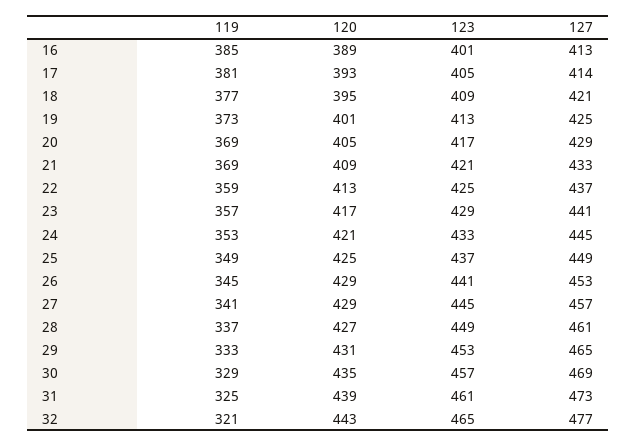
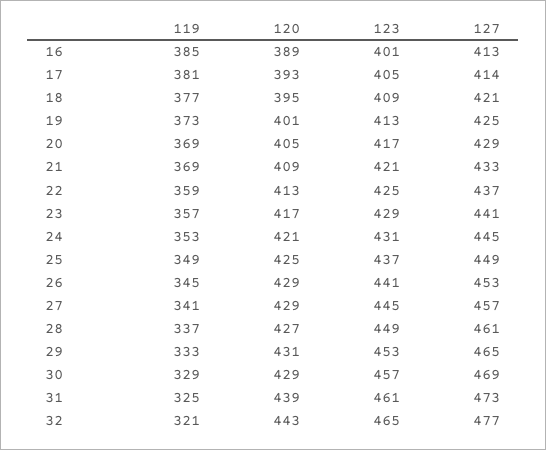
  {
    "119": {
      "16": 385,
      "17": 381,
      "18": 377,
      "19": 373,
      "20": 369,
      "21": 369,
      "22": 359,
      "23": 357,
      "24": 353,
      "25": 349,
      "26": 345,
      "27": 341,
      "28": 337,
      "29": 333,
      "30": 329,
      "31": 325,
      "32": 321
    },
    "120": {
      "16": 389,
      "17": 393,
      "18": 395,
      "19": 401,
      "20": 405,
      "21": 409,
      "22": 413,
      "23": 417,
      "24": 421,
      "25": 425,
      "26": 429,
      "27": 429,
      "28": 427,
      "29": 431,
-     "30": 435,
+     "30": 429,
      "31": 439,
      "32": 443
    },
    "123": {
      "16": 401,
      "17": 405,
      "18": 409,
      "19": 413,
      "20": 417,
      "21": 421,
      "22": 425,
      "23": 429,
-     "24": 433,
+     "24": 431,
      "25": 437,
      "26": 441,
      "27": 445,
      "28": 449,
      "29": 453,
      "30": 457,
      "31": 461,
      "32": 465
    },
    "127": {
      "16": 413,
      "17": 414,
      "18": 421,
      "19": 425,
      "20": 429,
      "21": 433,
      "22": 437,
      "23": 441,
      "24": 445,
      "25": 449,
      "26": 453,
      "27": 457,
      "28": 461,
      "29": 465,
      "30": 469,
      "31": 473,
      "32": 477
    }
  }

